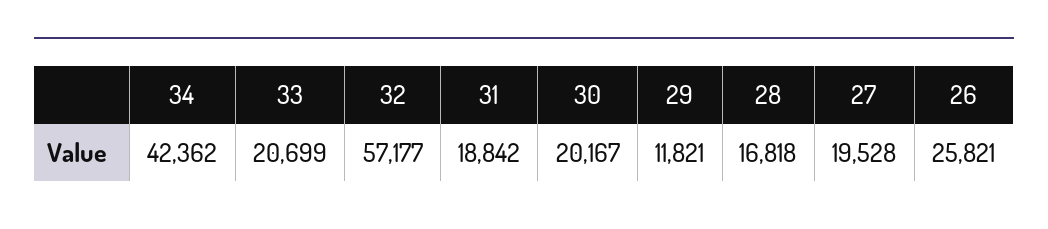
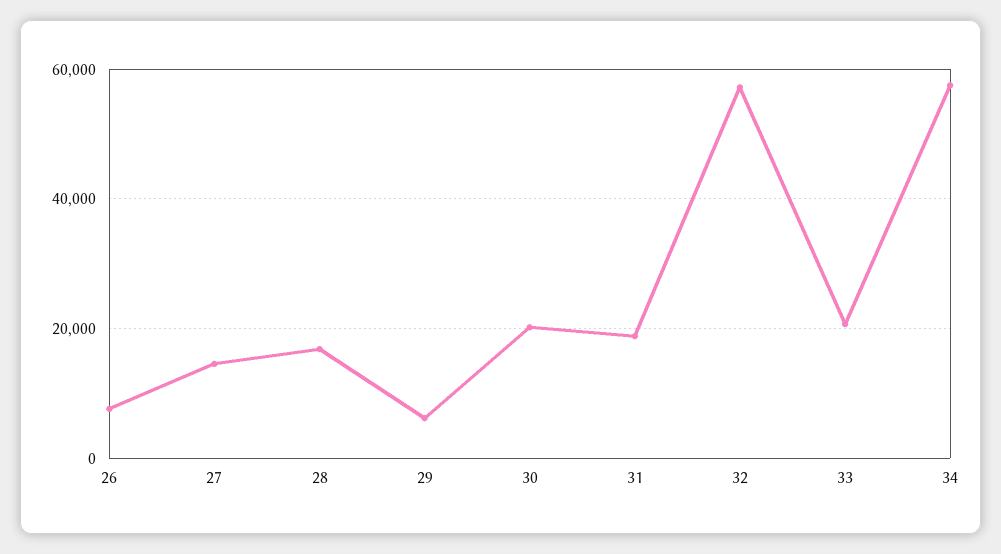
  {
-   "34": 42362,
+   "34": 58000,
    "33": 20699,
    "32": 57177,
    "31": 18842,
    "30": 20167,
-   "29": 11821,
+   "29": 6000,
    "28": 16818,
-   "27": 19528,
+   "27": 14000,
-   "26": 25821
+   "26": 8000
  }

